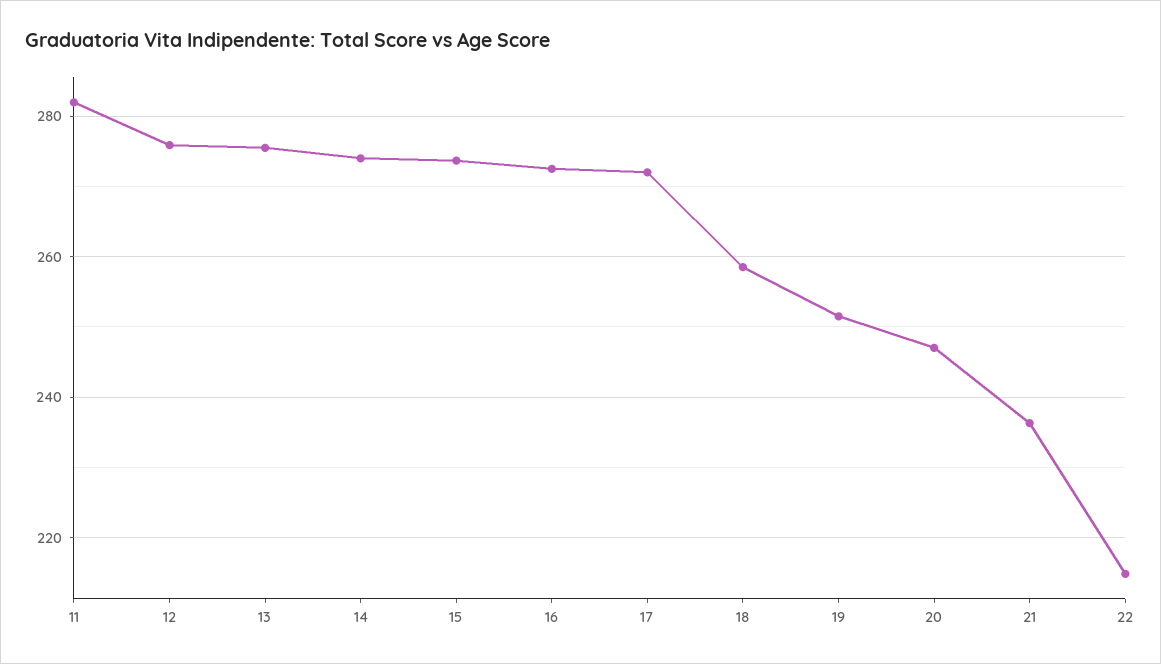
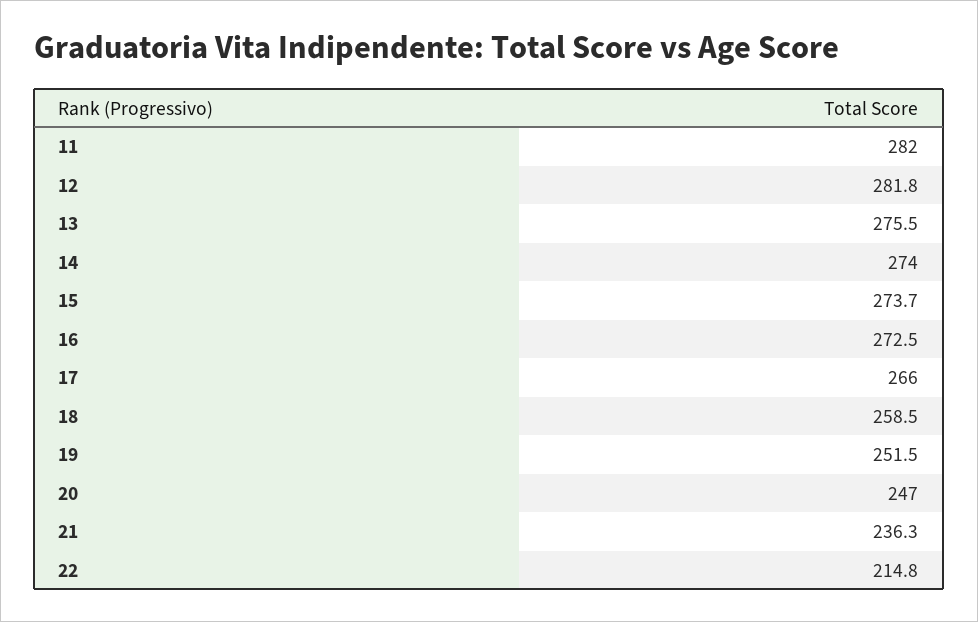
  {
    "11": 282,
-   "12": 276,
+   "12": 281.8,
    "13": 275.5,
    "14": 274,
    "15": 273.7,
    "16": 272.5,
-   "17": 272,
+   "17": 266,
    "18": 258.5,
    "19": 251.5,
    "20": 247,
    "21": 236.3,
    "22": 214.8
  }

